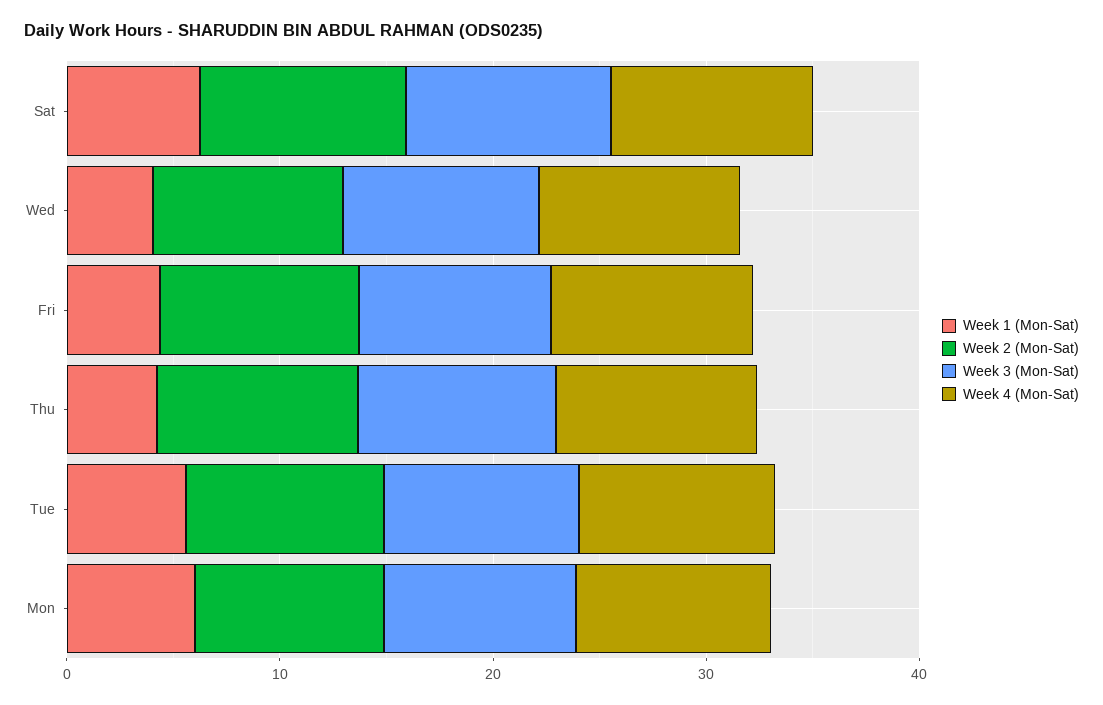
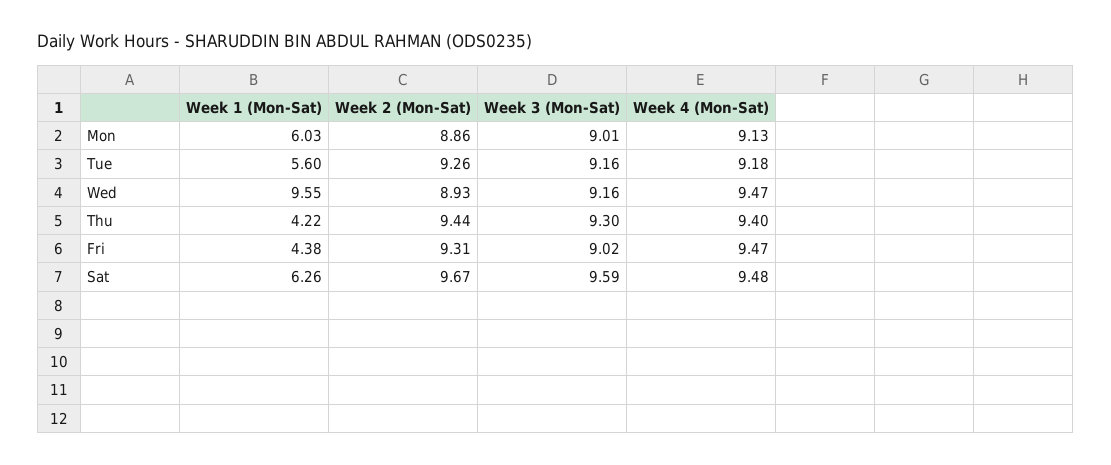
  {
    "Week 1 (Mon-Sat)": {
      "Sat": 6.26,
-     "Wed": 4,
+     "Wed": 9.55,
      "Fri": 4.38,
      "Thu": 4.22,
      "Tue": 5.6,
      "Mon": 6.03
    },
    "Week 2 (Mon-Sat)": {
      "Sat": 9.67,
      "Wed": 8.93,
      "Fri": 9.31,
      "Thu": 9.44,
      "Tue": 9.26,
      "Mon": 8.86
    },
    "Week 3 (Mon-Sat)": {
      "Sat": 9.59,
      "Wed": 9.16,
      "Fri": 9.02,
      "Thu": 9.3,
      "Tue": 9.16,
      "Mon": 9.01
    },
    "Week 4 (Mon-Sat)": {
      "Sat": 9.48,
      "Wed": 9.47,
      "Fri": 9.47,
      "Thu": 9.4,
      "Tue": 9.18,
      "Mon": 9.13
    }
  }

